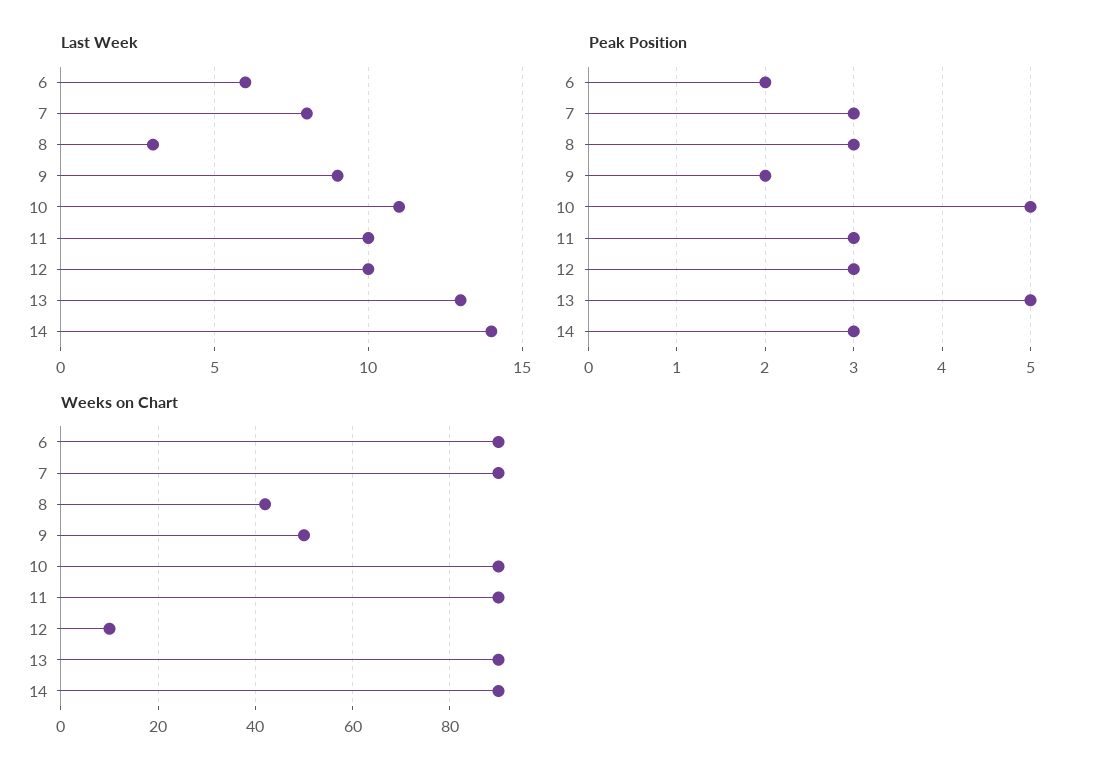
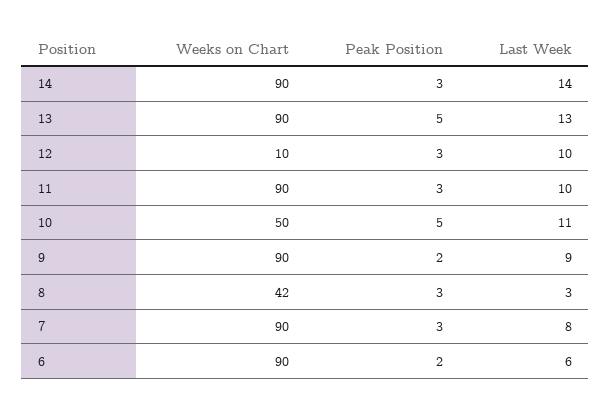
  {
    "Last Week": {
      "6": 6,
      "7": 8,
      "8": 3,
      "9": 9,
      "10": 11,
      "11": 10,
      "12": 10,
      "13": 13,
      "14": 14
    },
    "Peak Position": {
      "6": 2,
      "7": 3,
      "8": 3,
      "9": 2,
      "10": 5,
      "11": 3,
      "12": 3,
      "13": 5,
      "14": 3
    },
    "Weeks on Chart": {
      "6": 90,
      "7": 90,
      "8": 42,
-     "9": 50,
+     "9": 90,
-     "10": 90,
+     "10": 50,
      "11": 90,
      "12": 10,
      "13": 90,
      "14": 90
    }
  }

